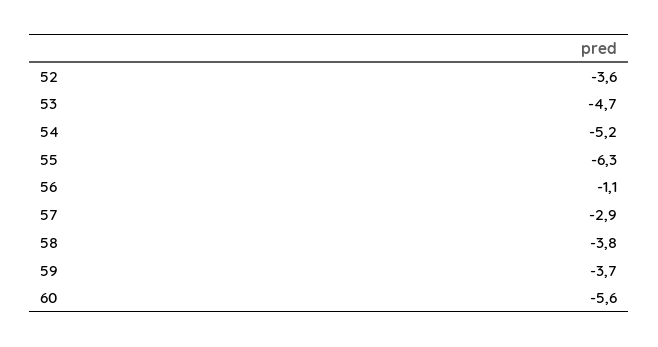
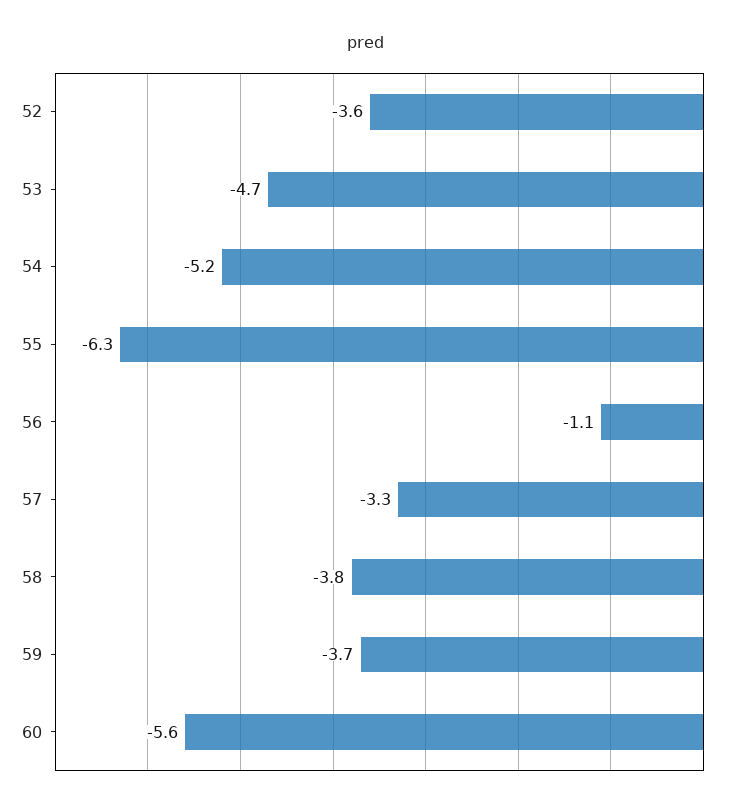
  {
    "52": -3.6,
    "53": -4.7,
    "54": -5.2,
    "55": -6.3,
    "56": -1.1,
-   "57": -2.9,
+   "57": -3.3,
    "58": -3.8,
    "59": -3.7,
    "60": -5.6
  }

